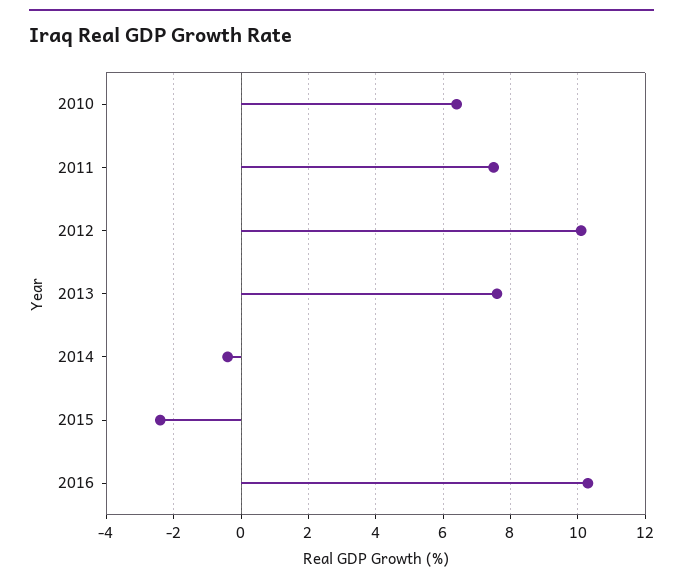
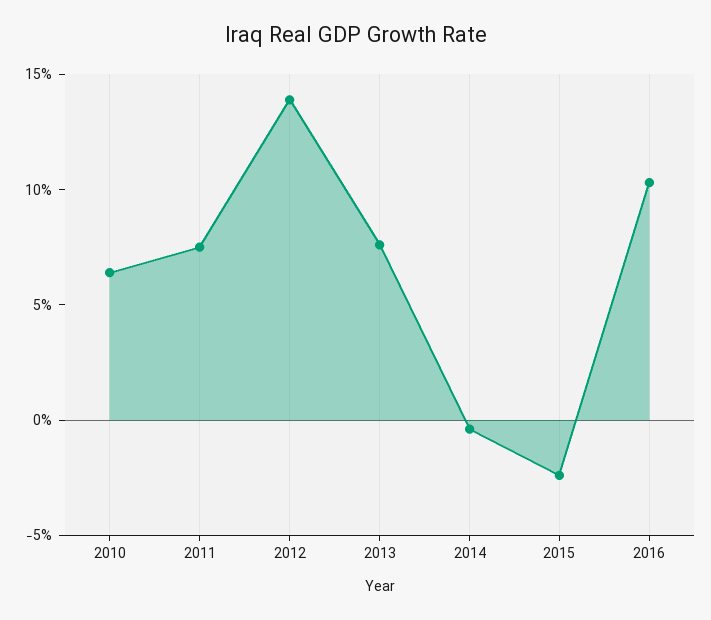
  {
    "2010": 6.5,
    "2011": 7.5,
-   "2012": 10,
+   "2012": 14,
    "2013": 7.5,
    "2014": -0.5,
    "2015": -2.5,
    "2016": 10.5
  }

